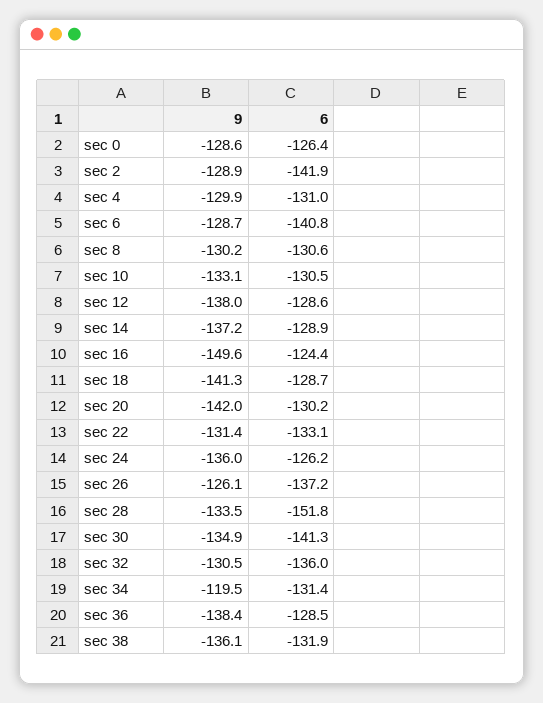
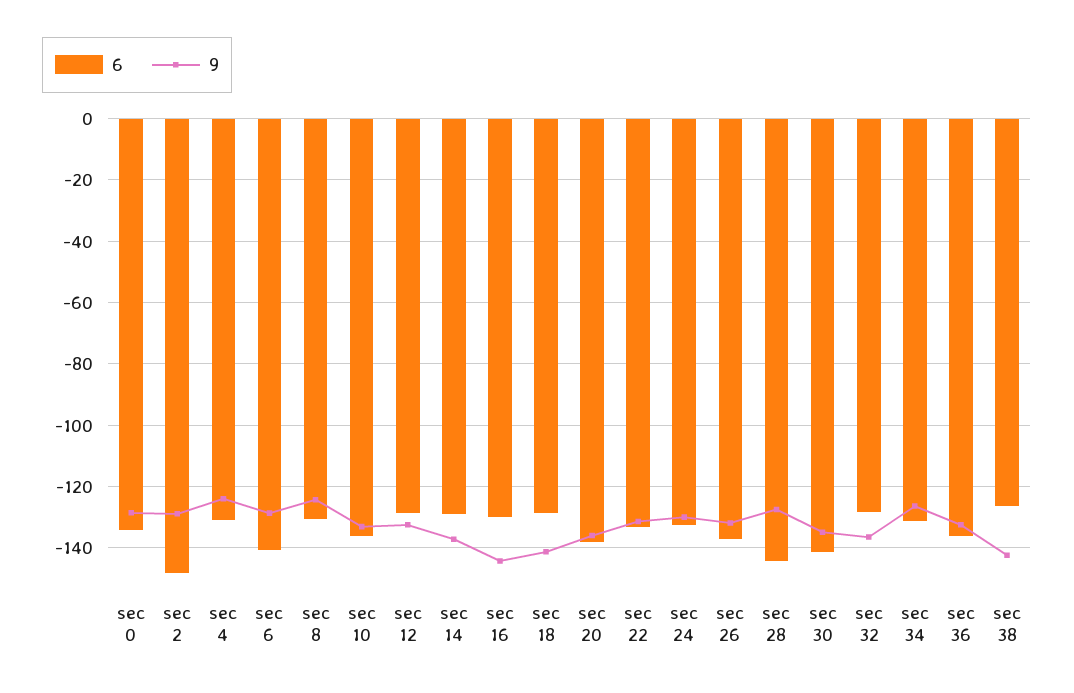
  {
    "9": {
      "sec 0": -128.6,
      "sec 2": -128.9,
-     "sec 4": -129.9,
+     "sec 4": -124,
      "sec 6": -128.7,
-     "sec 8": -130.2,
+     "sec 8": -124,
      "sec 10": -133.1,
-     "sec 12": -138,
+     "sec 12": -132,
      "sec 14": -137.2,
-     "sec 16": -149.6,
+     "sec 16": -144,
      "sec 18": -141.3,
-     "sec 20": -142,
+     "sec 20": -136,
      "sec 22": -131.4,
-     "sec 24": -136,
+     "sec 24": -130,
-     "sec 26": -126.1,
+     "sec 26": -132,
-     "sec 28": -133.5,
+     "sec 28": -128,
      "sec 30": -134.9,
-     "sec 32": -130.5,
+     "sec 32": -136,
-     "sec 34": -119.5,
+     "sec 34": -126,
-     "sec 36": -138.4,
+     "sec 36": -132,
-     "sec 38": -136.1
+     "sec 38": -142
    },
    "6": {
-     "sec 0": -126.4,
+     "sec 0": -134,
-     "sec 2": -141.9,
+     "sec 2": -148,
      "sec 4": -131,
      "sec 6": -140.8,
      "sec 8": -130.6,
-     "sec 10": -130.5,
+     "sec 10": -136,
      "sec 12": -128.6,
      "sec 14": -128.9,
-     "sec 16": -124.4,
+     "sec 16": -130,
      "sec 18": -128.7,
-     "sec 20": -130.2,
+     "sec 20": -138,
      "sec 22": -133.1,
-     "sec 24": -126.2,
+     "sec 24": -132,
      "sec 26": -137.2,
-     "sec 28": -151.8,
+     "sec 28": -144,
      "sec 30": -141.3,
-     "sec 32": -136,
+     "sec 32": -128,
      "sec 34": -131.4,
-     "sec 36": -128.5,
+     "sec 36": -136,
-     "sec 38": -131.9
+     "sec 38": -126
    }
  }

